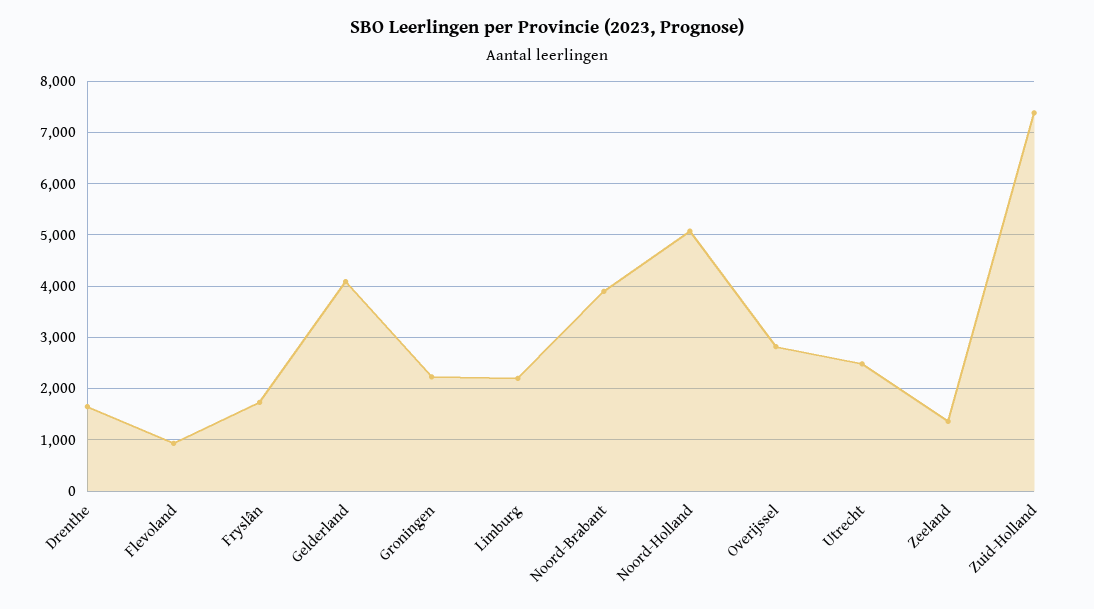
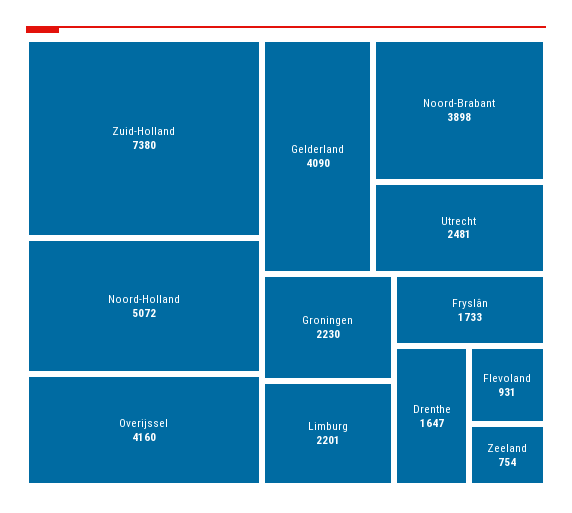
  {
    "Drenthe": 1647,
    "Flevoland": 931,
    "Fryslân": 1733,
    "Gelderland": 4090,
    "Groningen": 2230,
    "Limburg": 2201,
    "Noord-Brabant": 3898,
    "Noord-Holland": 5072,
-   "Overijssel": 2800,
+   "Overijssel": 4160,
    "Utrecht": 2481,
-   "Zeeland": 1400,
+   "Zeeland": 754,
    "Zuid-Holland": 7380
  }

